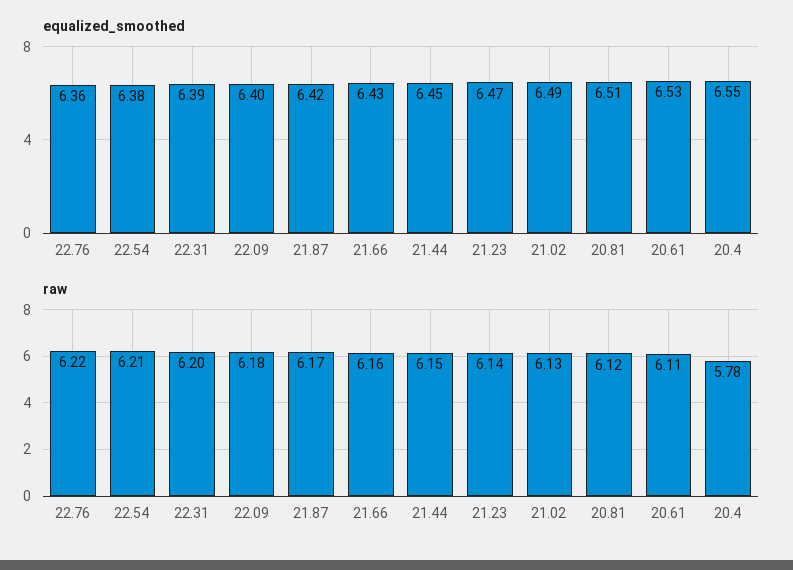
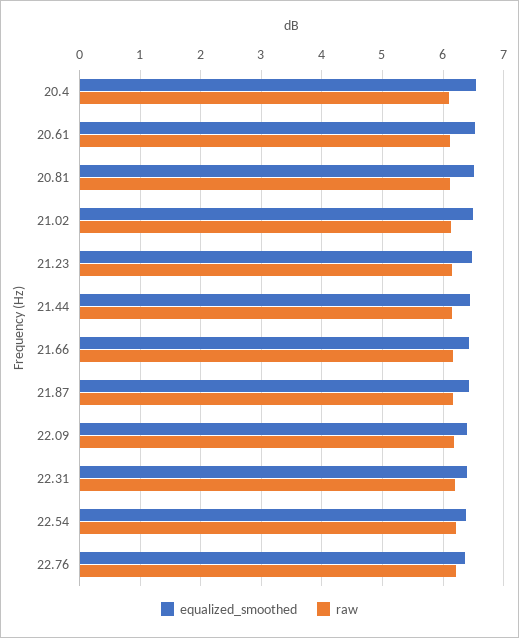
  {
    "equalized_smoothed": {
      "22.76": 6.36,
      "22.54": 6.38,
      "22.31": 6.39,
      "22.09": 6.4,
      "21.87": 6.42,
      "21.66": 6.43,
      "21.44": 6.45,
      "21.23": 6.47,
      "21.02": 6.49,
      "20.81": 6.51,
      "20.61": 6.53,
      "20.4": 6.55
    },
    "raw": {
      "22.76": 6.22,
      "22.54": 6.21,
      "22.31": 6.2,
      "22.09": 6.18,
      "21.87": 6.17,
      "21.66": 6.16,
      "21.44": 6.15,
      "21.23": 6.14,
      "21.02": 6.13,
      "20.81": 6.12,
      "20.61": 6.11,
-     "20.4": 5.78
+     "20.4": 6.1
    }
  }

